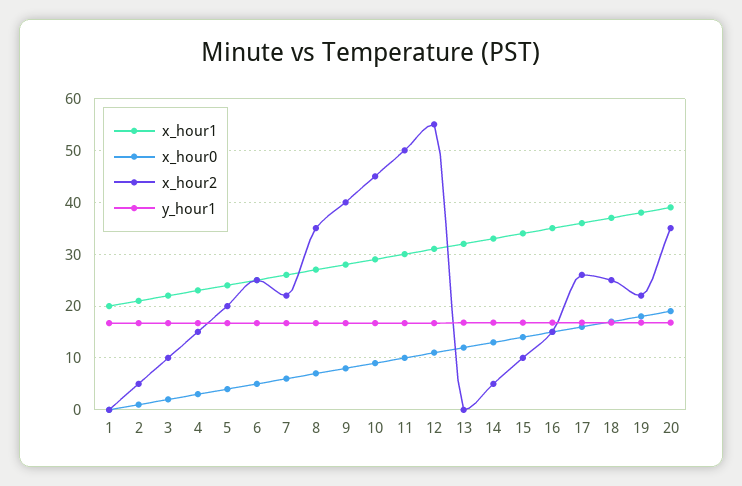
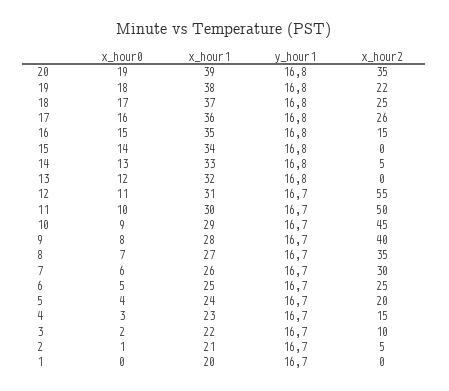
  {
    "x_hour1": {
      "1": 20,
      "2": 21,
      "3": 22,
      "4": 23,
      "5": 24,
      "6": 25,
      "7": 26,
      "8": 27,
      "9": 28,
      "10": 29,
      "11": 30,
      "12": 31,
      "13": 32,
      "14": 33,
      "15": 34,
      "16": 35,
      "17": 36,
      "18": 37,
      "19": 38,
      "20": 39
    },
    "x_hour0": {
      "1": 0,
      "2": 1,
      "3": 2,
      "4": 3,
      "5": 4,
      "6": 5,
      "7": 6,
      "8": 7,
      "9": 8,
      "10": 9,
      "11": 10,
      "12": 11,
      "13": 12,
      "14": 13,
      "15": 14,
      "16": 15,
      "17": 16,
      "18": 17,
      "19": 18,
      "20": 19
    },
    "x_hour2": {
      "1": 0,
      "2": 5,
      "3": 10,
      "4": 15,
      "5": 20,
      "6": 25,
-     "7": 22,
+     "7": 30,
      "8": 35,
      "9": 40,
      "10": 45,
      "11": 50,
      "12": 55,
      "13": 0,
      "14": 5,
-     "15": 10,
+     "15": 0,
      "16": 15,
      "17": 26,
      "18": 25,
      "19": 22,
      "20": 35
    },
    "y_hour1": {
      "1": 16.7,
      "2": 16.7,
      "3": 16.7,
      "4": 16.7,
      "5": 16.7,
      "6": 16.7,
      "7": 16.7,
      "8": 16.7,
      "9": 16.7,
      "10": 16.7,
      "11": 16.7,
      "12": 16.7,
      "13": 16.8,
      "14": 16.8,
      "15": 16.8,
      "16": 16.8,
      "17": 16.8,
      "18": 16.8,
      "19": 16.8,
      "20": 16.8
    }
  }

